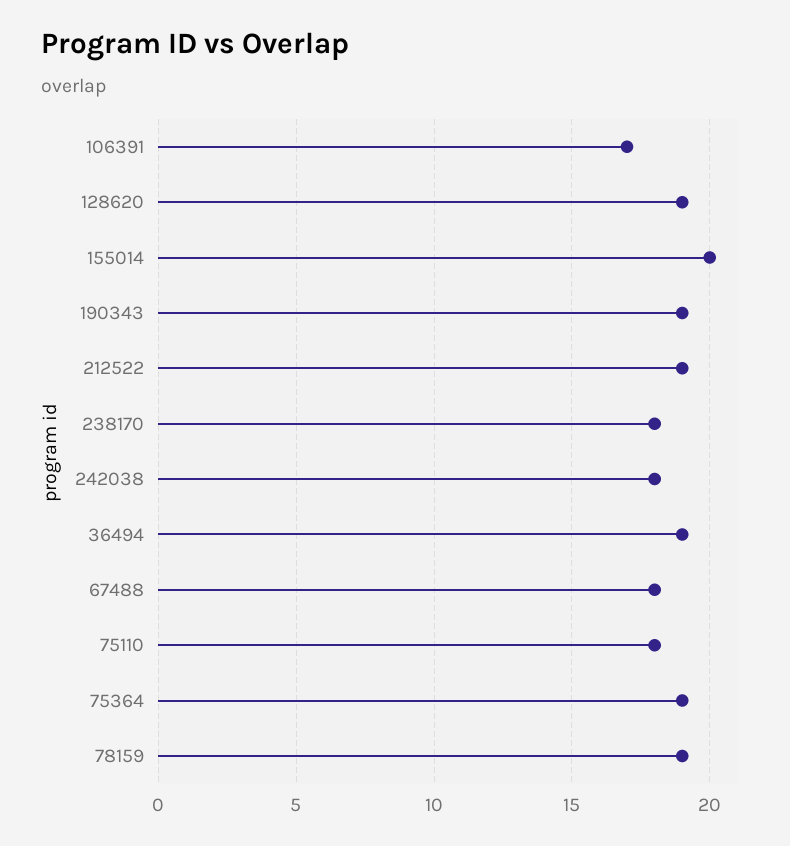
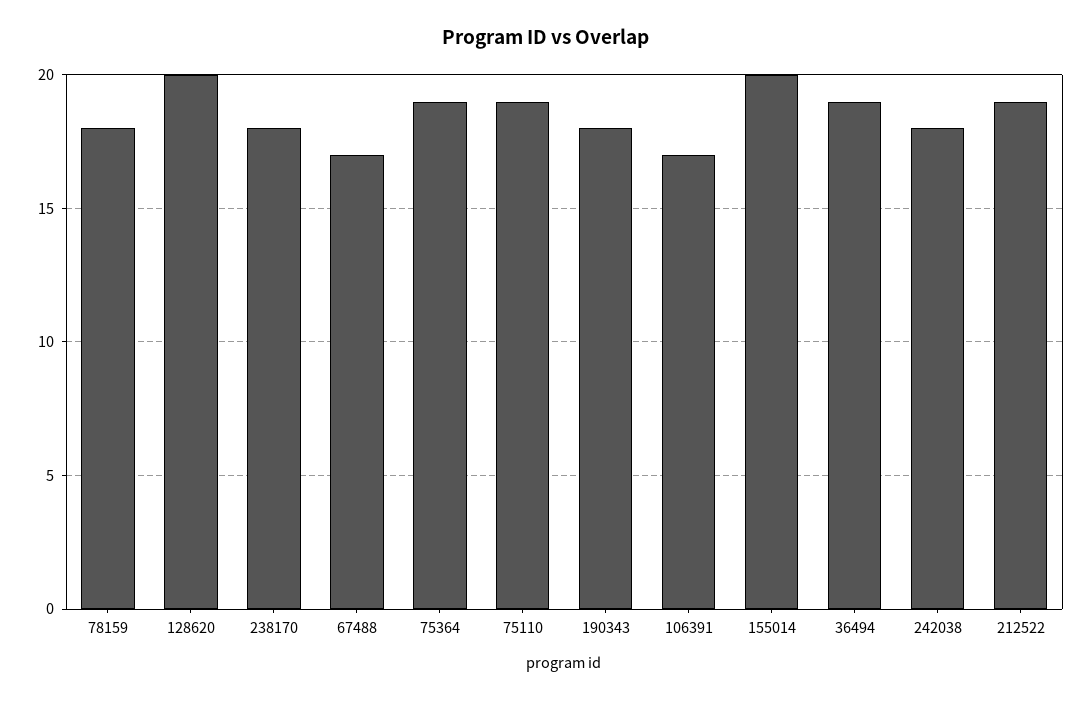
  {
    "106391": 17,
-   "128620": 19,
+   "128620": 20,
    "155014": 20,
-   "190343": 19,
+   "190343": 18,
    "212522": 19,
    "238170": 18,
    "242038": 18,
    "36494": 19,
-   "67488": 18,
+   "67488": 17,
-   "75110": 18,
+   "75110": 19,
    "75364": 19,
-   "78159": 19
+   "78159": 18
  }

